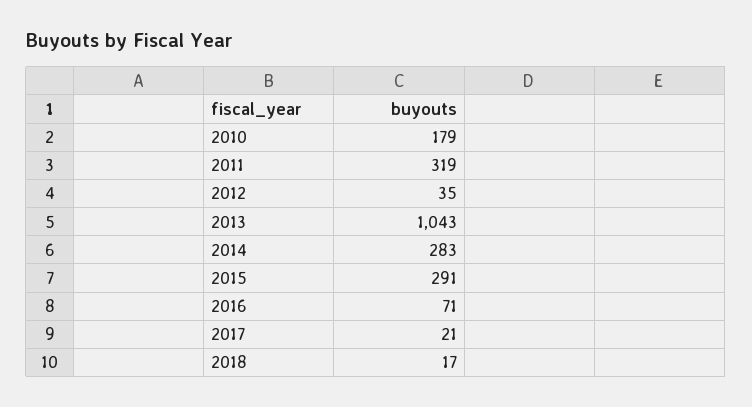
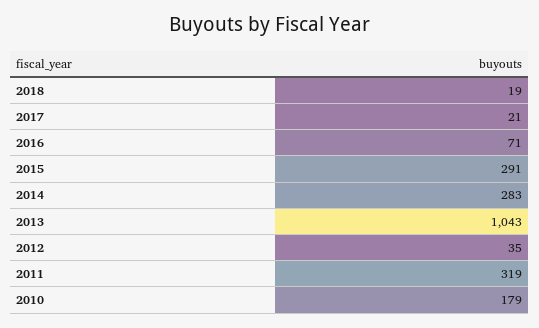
  {
    "2010": 179,
    "2011": 319,
    "2012": 35,
    "2013": 1043,
    "2014": 283,
    "2015": 291,
    "2016": 71,
    "2017": 21,
-   "2018": 17
+   "2018": 19
  }

